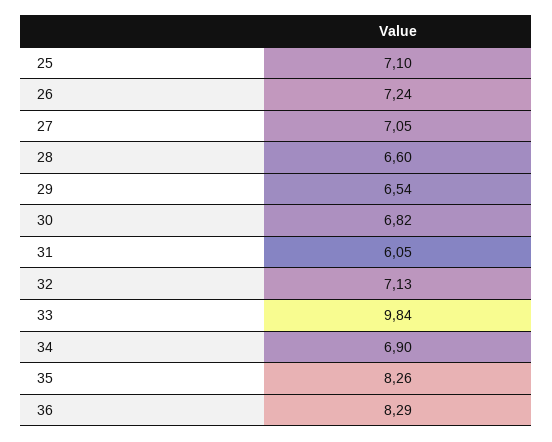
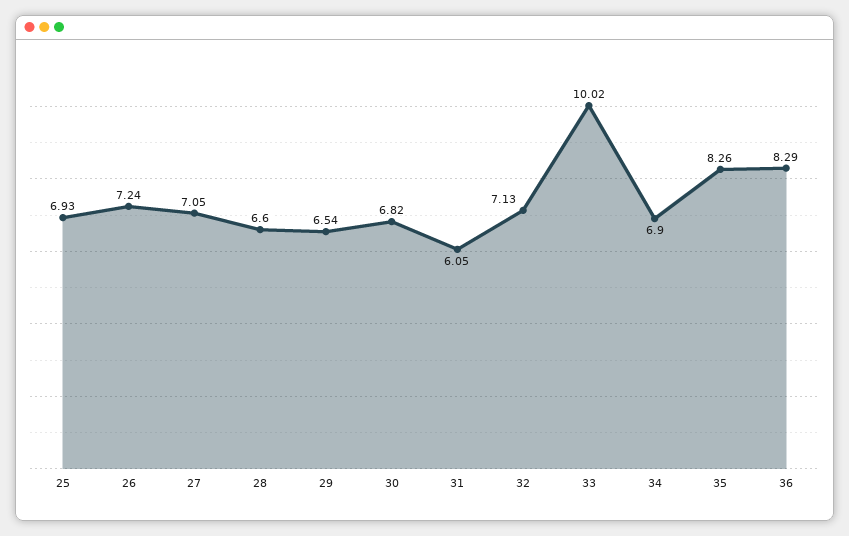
  {
-   "25": 7.1,
+   "25": 6.93,
    "26": 7.24,
    "27": 7.05,
    "28": 6.6,
    "29": 6.54,
    "30": 6.82,
    "31": 6.05,
    "32": 7.13,
-   "33": 9.84,
+   "33": 10.02,
    "34": 6.9,
    "35": 8.26,
    "36": 8.29
  }

